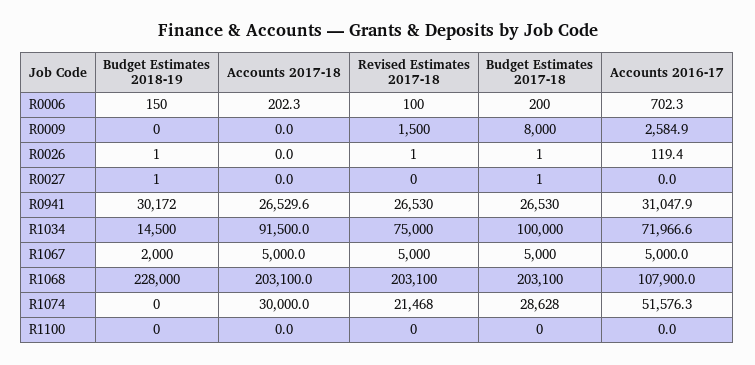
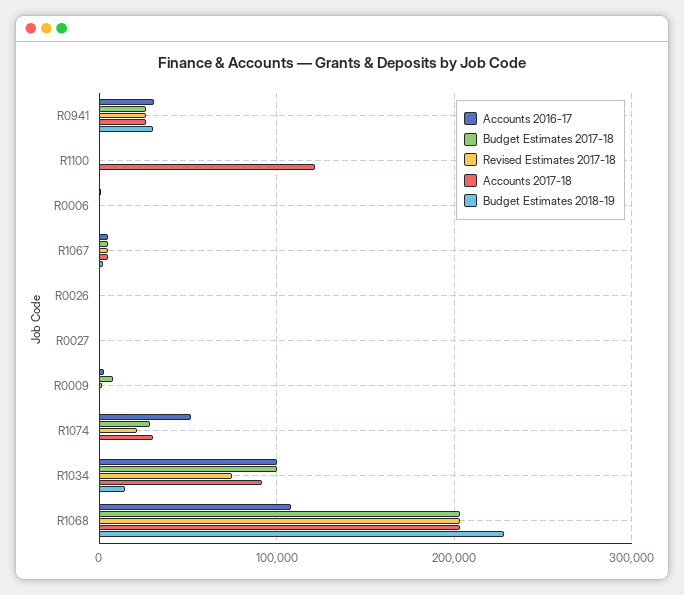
  {
    "Budget Estimates 2018-19": {
      "R0006": 150,
      "R0009": 0,
      "R0026": 1,
      "R0027": 1,
      "R0941": 30172,
      "R1034": 14500,
      "R1067": 2000,
      "R1068": 228000,
      "R1074": 0,
      "R1100": 0
    },
    "Accounts 2017-18": {
      "R0006": 202.3,
      "R0009": 0,
      "R0026": 0,
      "R0027": 0,
      "R0941": 26529.6,
      "R1034": 91500,
      "R1067": 5000,
      "R1068": 203100,
      "R1074": 30000,
-     "R1100": 0
+     "R1100": 120000
    },
    "Revised Estimates 2017-18": {
      "R0006": 100,
      "R0009": 1500,
      "R0026": 1,
      "R0027": 0,
      "R0941": 26530,
      "R1034": 75000,
      "R1067": 5000,
      "R1068": 203100,
      "R1074": 21468,
      "R1100": 0
    },
    "Budget Estimates 2017-18": {
      "R0006": 200,
      "R0009": 8000,
      "R0026": 1,
      "R0027": 1,
      "R0941": 26530,
      "R1034": 100000,
      "R1067": 5000,
      "R1068": 203100,
      "R1074": 28628,
      "R1100": 0
    },
    "Accounts 2016-17": {
      "R0006": 702.3,
      "R0009": 2584.9,
      "R0026": 119.4,
      "R0027": 0,
      "R0941": 31047.9,
-     "R1034": 71966.6,
+     "R1034": 100000,
      "R1067": 5000,
      "R1068": 107900,
      "R1074": 51576.3,
      "R1100": 0
    }
  }

